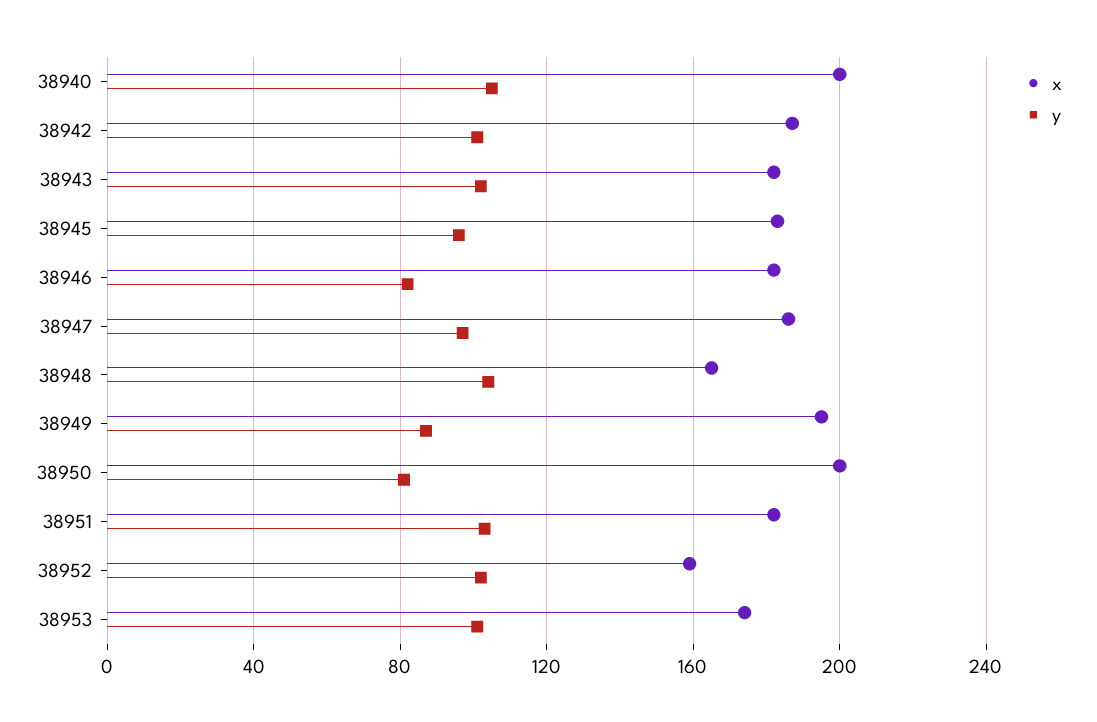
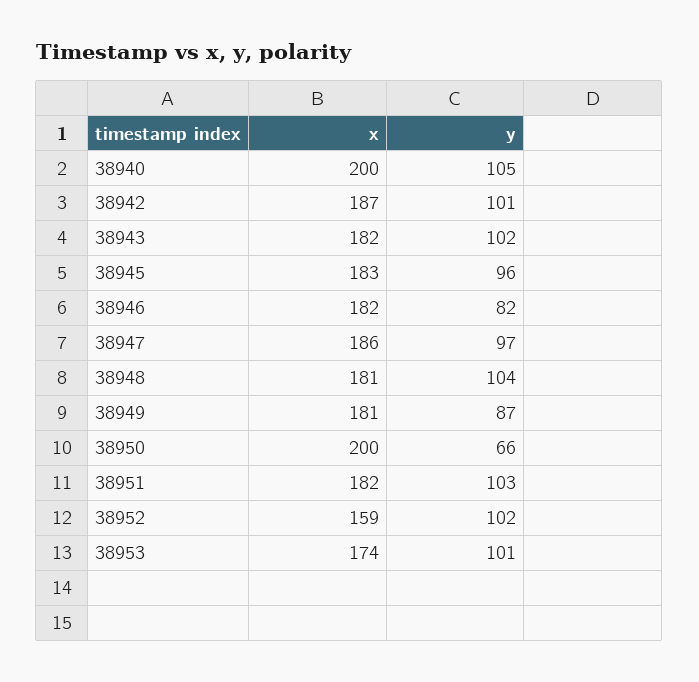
  {
    "x": {
      "38940": 200,
      "38942": 187,
      "38943": 182,
      "38945": 183,
      "38946": 182,
      "38947": 186,
-     "38948": 165,
+     "38948": 181,
-     "38949": 195,
+     "38949": 181,
      "38950": 200,
      "38951": 182,
      "38952": 159,
      "38953": 174
    },
    "y": {
      "38940": 105,
      "38942": 101,
      "38943": 102,
      "38945": 96,
      "38946": 82,
      "38947": 97,
      "38948": 104,
      "38949": 87,
-     "38950": 80,
+     "38950": 66,
      "38951": 103,
      "38952": 102,
      "38953": 101
    }
  }

